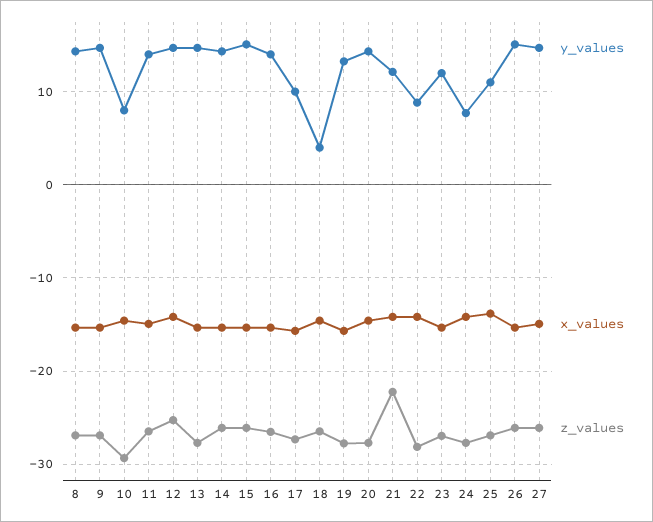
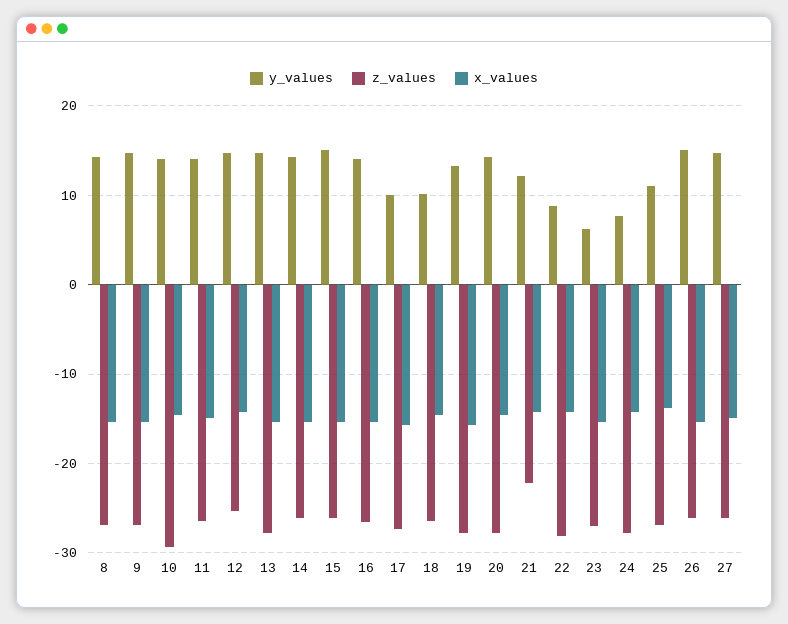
  {
    "y_values": {
      "8": 14,
      "9": 15,
-     "10": 8,
+     "10": 14,
      "11": 14,
      "12": 15,
      "13": 15,
      "14": 14,
      "15": 15,
      "16": 14,
      "17": 10,
-     "18": 4,
+     "18": 10,
      "19": 13,
      "20": 14,
      "21": 12,
      "22": 9,
-     "23": 12,
+     "23": 6,
      "24": 8,
      "25": 11,
      "26": 15,
      "27": 15
    },
    "x_values": {
      "8": -15,
      "9": -15,
      "10": -15,
      "11": -15,
      "12": -14,
      "13": -15,
      "14": -15,
      "15": -15,
      "16": -15,
      "17": -16,
      "18": -15,
      "19": -16,
      "20": -15,
      "21": -14,
      "22": -14,
      "23": -15,
      "24": -14,
      "25": -14,
      "26": -15,
      "27": -15
    },
    "z_values": {
      "8": -27,
      "9": -27,
      "10": -29,
      "11": -26,
      "12": -25,
      "13": -28,
      "14": -26,
      "15": -26,
      "16": -27,
      "17": -27,
      "18": -26,
      "19": -28,
      "20": -28,
      "21": -22,
      "22": -28,
      "23": -27,
      "24": -28,
      "25": -27,
      "26": -26,
      "27": -26
    }
  }

